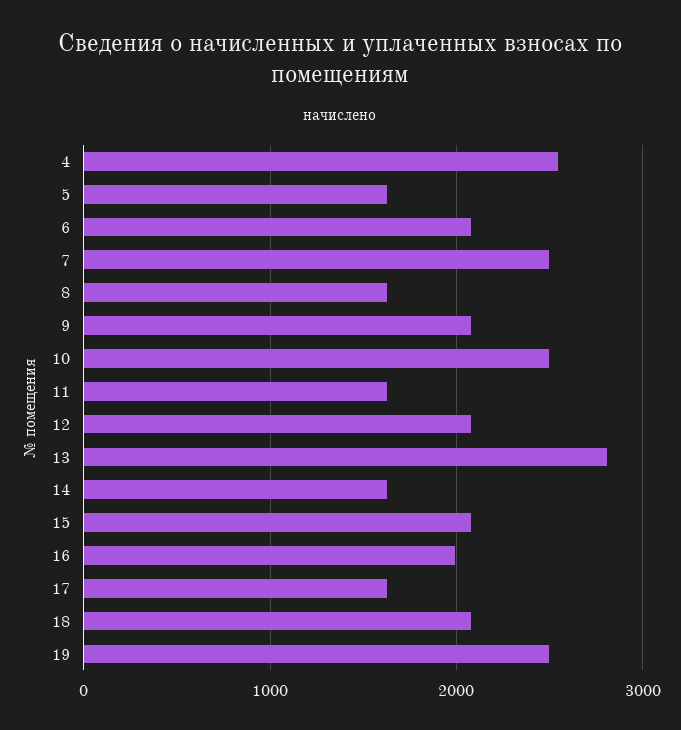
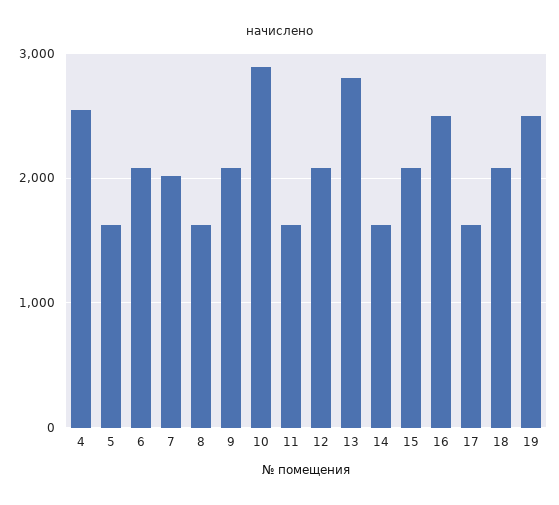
  {
    "4": 2500,
    "5": 1600,
    "6": 2100,
-   "7": 2500,
+   "7": 2000,
    "8": 1600,
    "9": 2100,
-   "10": 2500,
+   "10": 2900,
    "11": 1600,
    "12": 2100,
    "13": 2800,
    "14": 1600,
    "15": 2100,
-   "16": 2000,
+   "16": 2500,
    "17": 1600,
    "18": 2100,
    "19": 2500
  }

